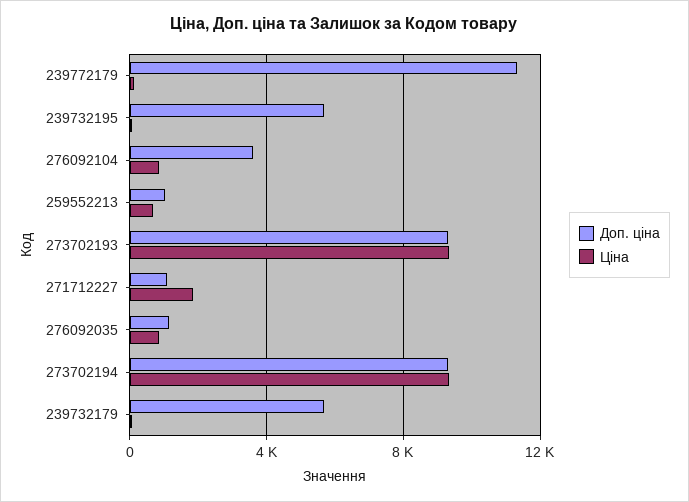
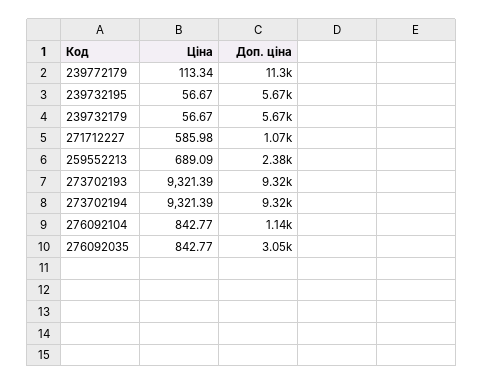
  {
    "Доп. ціна": {
      "239772179": 11300,
      "239732195": 5670,
-     "276092104": 3500,
+     "276092104": 1140,
-     "259552213": 1000,
+     "259552213": 2380,
      "273702193": 9320,
      "271712227": 1070,
-     "276092035": 1000,
+     "276092035": 3050,
      "273702194": 9320,
      "239732179": 5670
    },
    "Ціна": {
      "239772179": 113.34,
      "239732195": 56.67,
      "276092104": 842.77,
      "259552213": 689.09,
      "273702193": 9321.39,
-     "271712227": 2000,
+     "271712227": 585.98,
      "276092035": 842.77,
      "273702194": 9321.39,
      "239732179": 56.67
    }
  }

